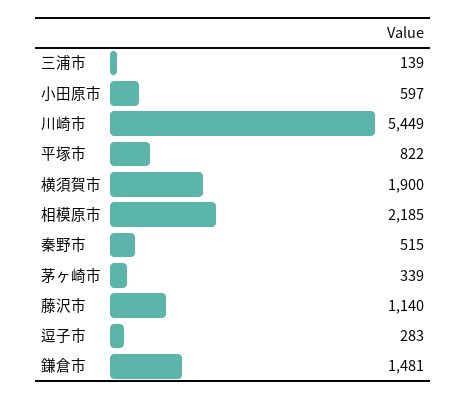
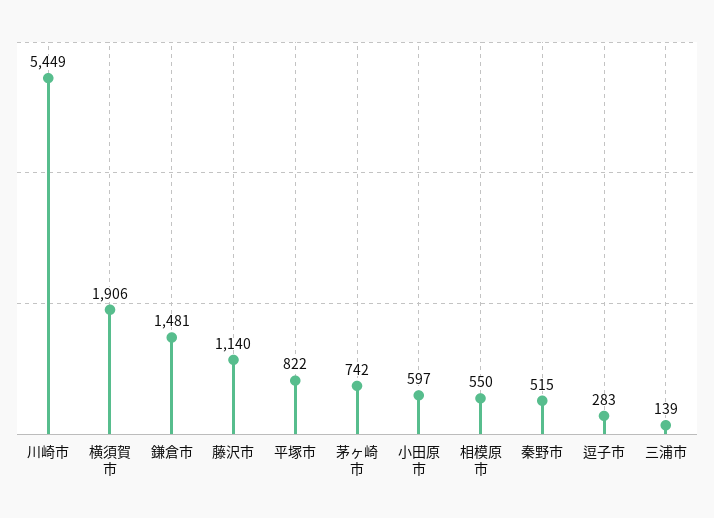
  {
    "三浦市": 139,
    "小田原市": 597,
    "川崎市": 5449,
    "平塚市": 822,
-   "横須賀市": 1900,
+   "横須賀市": 1906,
-   "相模原市": 2185,
+   "相模原市": 550,
    "秦野市": 515,
-   "茅ヶ崎市": 339,
+   "茅ヶ崎市": 742,
    "藤沢市": 1140,
    "逗子市": 283,
    "鎌倉市": 1481
  }

